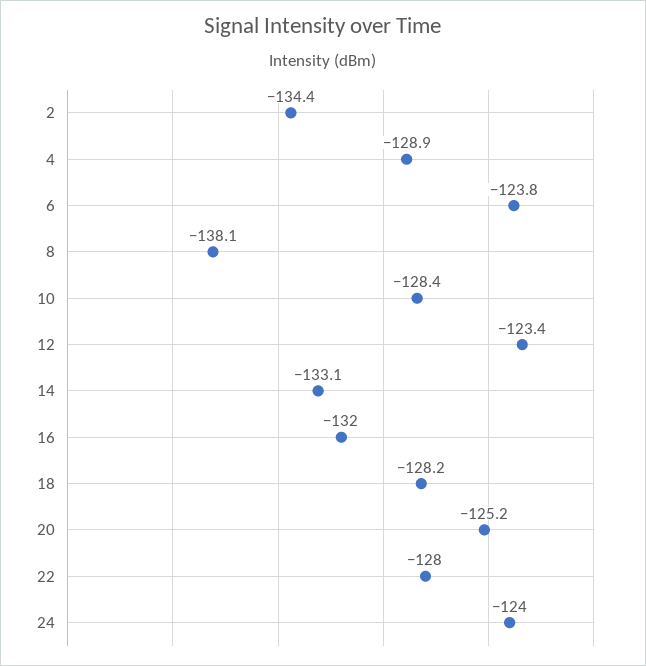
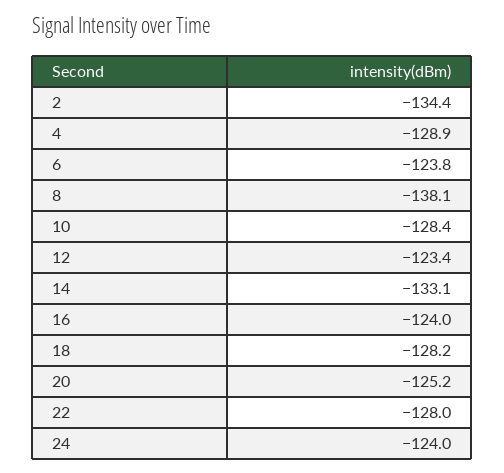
  {
    "2": -134.4,
    "4": -128.9,
    "6": -123.8,
    "8": -138.1,
    "10": -128.4,
    "12": -123.4,
    "14": -133.1,
-   "16": -132,
+   "16": -124,
    "18": -128.2,
    "20": -125.2,
    "22": -128,
    "24": -124
  }

